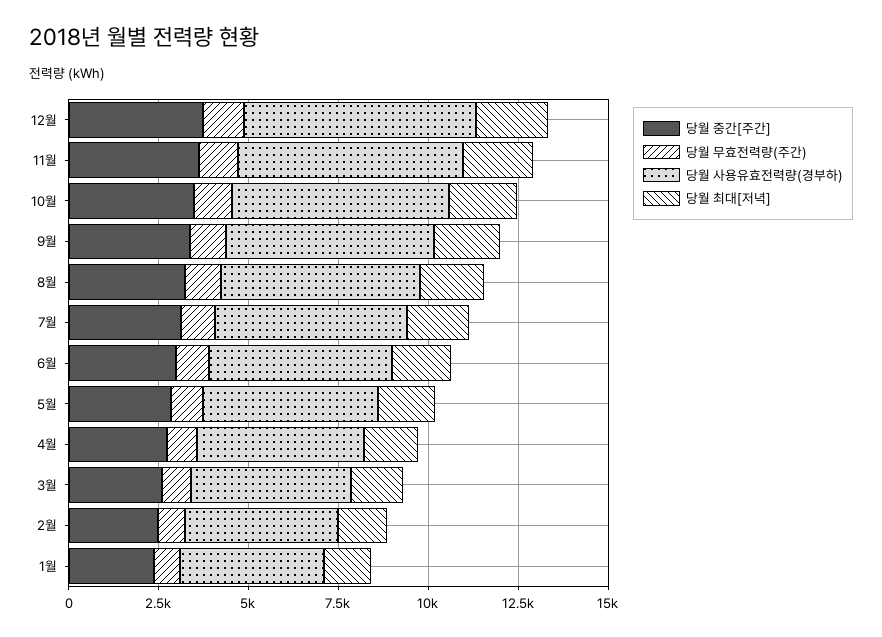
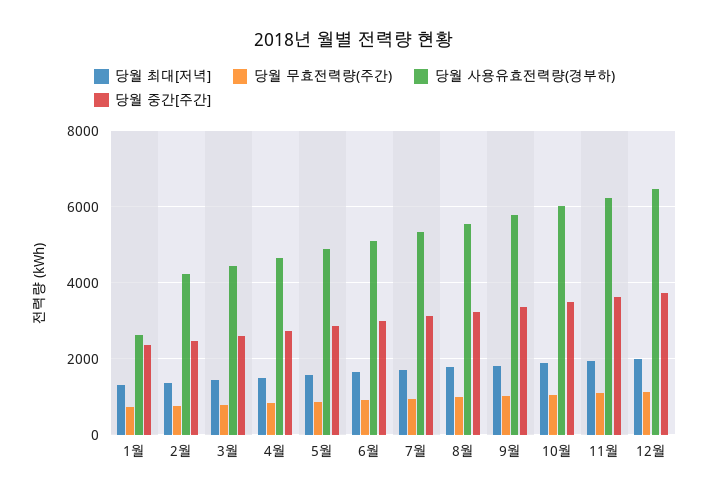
  {
    "당월 중간[주간]": {
      "12월": 3800,
      "11월": 3600,
      "10월": 3400,
      "9월": 3400,
      "8월": 3200,
      "7월": 3200,
      "6월": 3000,
      "5월": 2800,
      "4월": 2800,
      "3월": 2600,
      "2월": 2400,
      "1월": 2400
    },
    "당월 무효전력량(주간)": {
      "12월": 1200,
      "11월": 1000,
      "10월": 1000,
      "9월": 1000,
      "8월": 1000,
      "7월": 1000,
      "6월": 1000,
      "5월": 800,
      "4월": 800,
      "3월": 800,
      "2월": 800,
      "1월": 800
    },
    "당월 사용유효전력량(경부하)": {
      "12월": 6400,
      "11월": 6200,
      "10월": 6000,
      "9월": 5800,
      "8월": 5600,
      "7월": 5400,
      "6월": 5000,
      "5월": 4800,
      "4월": 4600,
      "3월": 4400,
      "2월": 4200,
-     "1월": 4000
+     "1월": 2600
    },
    "당월 최대[저녁]": {
      "12월": 2000,
      "11월": 2000,
      "10월": 1800,
      "9월": 1800,
      "8월": 1800,
      "7월": 1800,
      "6월": 1600,
      "5월": 1600,
      "4월": 1600,
      "3월": 1400,
      "2월": 1400,
      "1월": 1400
    }
  }

